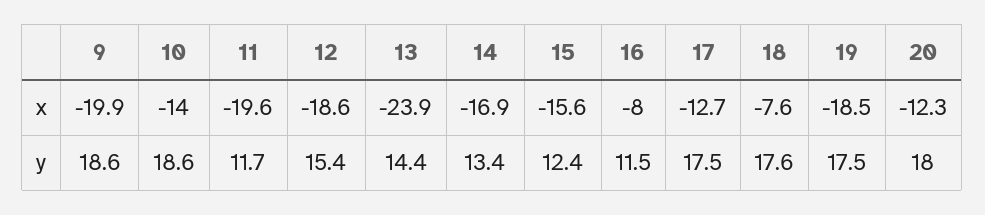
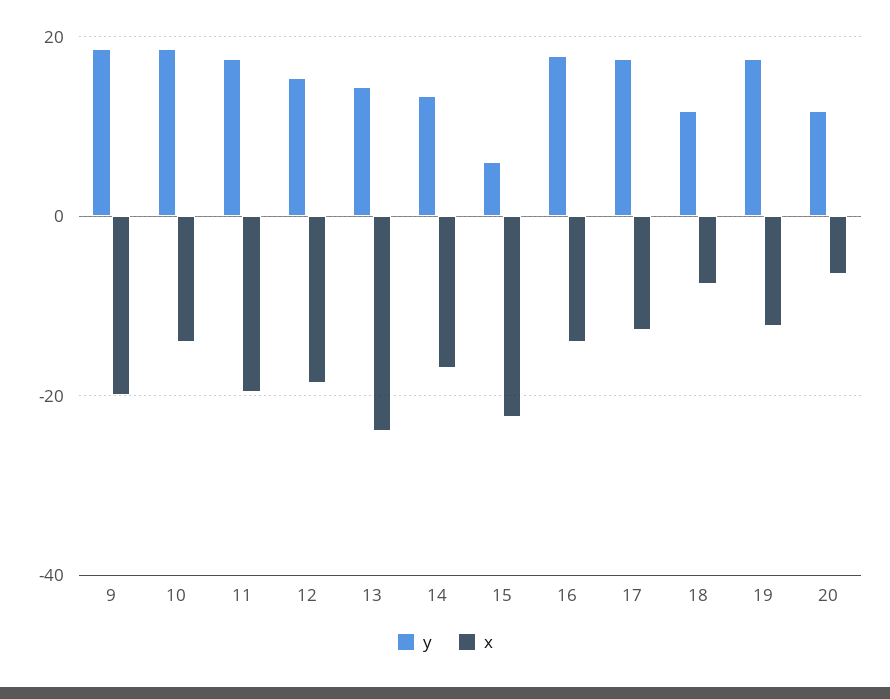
  {
    "x": {
      "9": -19.9,
      "10": -14,
      "11": -19.6,
      "12": -18.6,
      "13": -23.9,
      "14": -16.9,
-     "15": -15.6,
+     "15": -22,
-     "16": -8,
+     "16": -14,
      "17": -12.7,
      "18": -7.6,
-     "19": -18.5,
+     "19": -12,
-     "20": -12.3
+     "20": -6
    },
    "y": {
      "9": 18.6,
      "10": 18.6,
-     "11": 11.7,
+     "11": 18,
      "12": 15.4,
      "13": 14.4,
      "14": 13.4,
-     "15": 12.4,
+     "15": 6,
-     "16": 11.5,
+     "16": 18,
      "17": 17.5,
-     "18": 17.6,
+     "18": 12,
      "19": 17.5,
-     "20": 18
+     "20": 12
    }
  }

